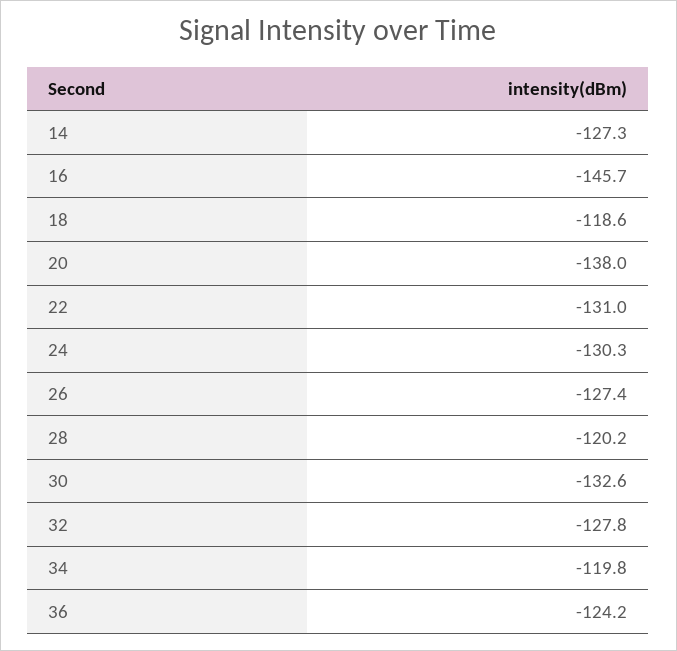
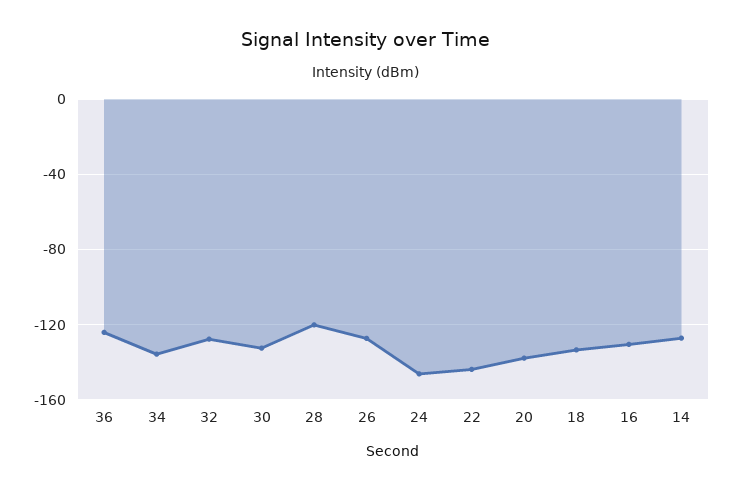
  {
    "14": -127.3,
-   "16": -145.7,
+   "16": -130,
-   "18": -118.6,
+   "18": -135,
    "20": -138,
-   "22": -131,
+   "22": -145,
-   "24": -130.3,
+   "24": -145,
    "26": -127.4,
    "28": -120.2,
    "30": -132.6,
    "32": -127.8,
-   "34": -119.8,
+   "34": -135,
    "36": -124.2
  }

